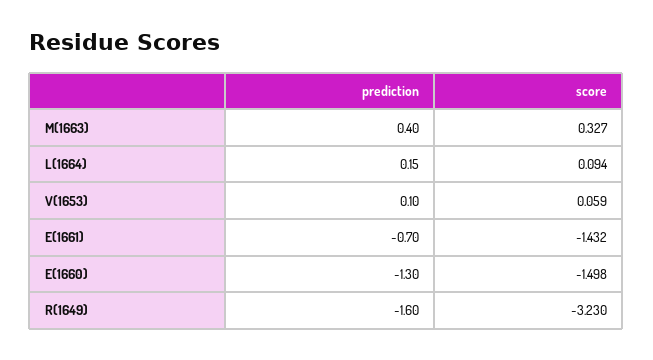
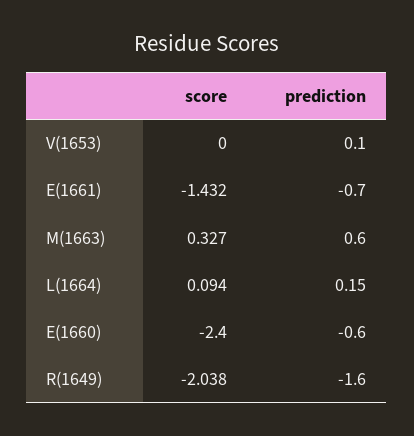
  {
    "prediction": {
-     "M(1663)": 0.4,
+     "M(1663)": 0.6,
      "L(1664)": 0.15,
      "V(1653)": 0.1,
      "E(1661)": -0.7,
-     "E(1660)": -1.3,
+     "E(1660)": -0.6,
      "R(1649)": -1.6
    },
    "score": {
      "M(1663)": 0.327,
      "L(1664)": 0.094,
-     "V(1653)": 0.059,
+     "V(1653)": 0,
      "E(1661)": -1.432,
-     "E(1660)": -1.498,
+     "E(1660)": -2.4,
-     "R(1649)": -3.23
+     "R(1649)": -2.038
    }
  }

